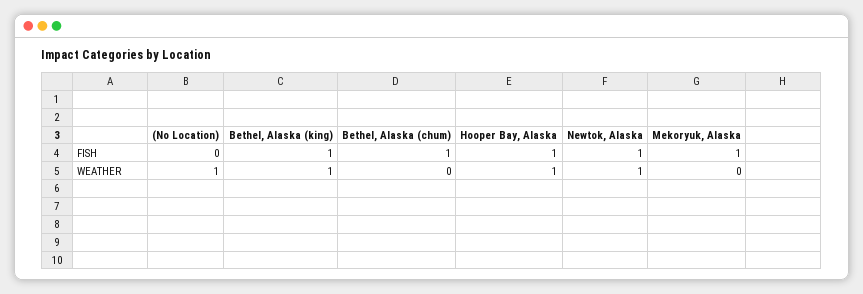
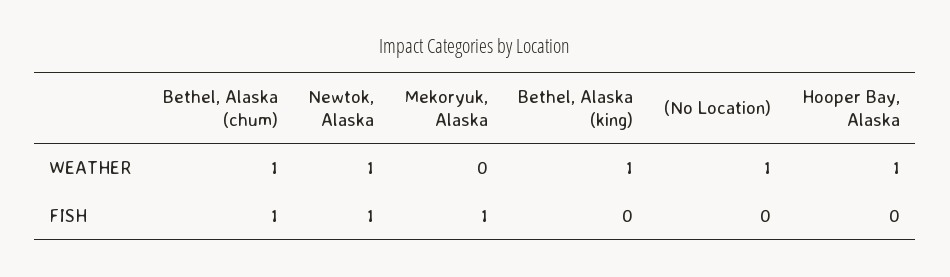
  {
    "(No Location)": {
      "FISH": 0,
      "WEATHER": 1
    },
    "Bethel, Alaska (king)": {
-     "FISH": 1,
+     "FISH": 0,
      "WEATHER": 1
    },
    "Bethel, Alaska (chum)": {
      "FISH": 1,
-     "WEATHER": 0
+     "WEATHER": 1
    },
    "Hooper Bay, Alaska": {
-     "FISH": 1,
+     "FISH": 0,
      "WEATHER": 1
    },
    "Newtok, Alaska": {
      "FISH": 1,
      "WEATHER": 1
    },
    "Mekoryuk, Alaska": {
      "FISH": 1,
      "WEATHER": 0
    }
  }

